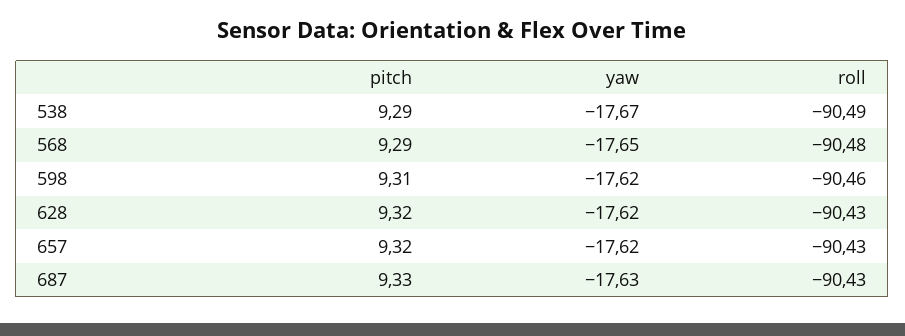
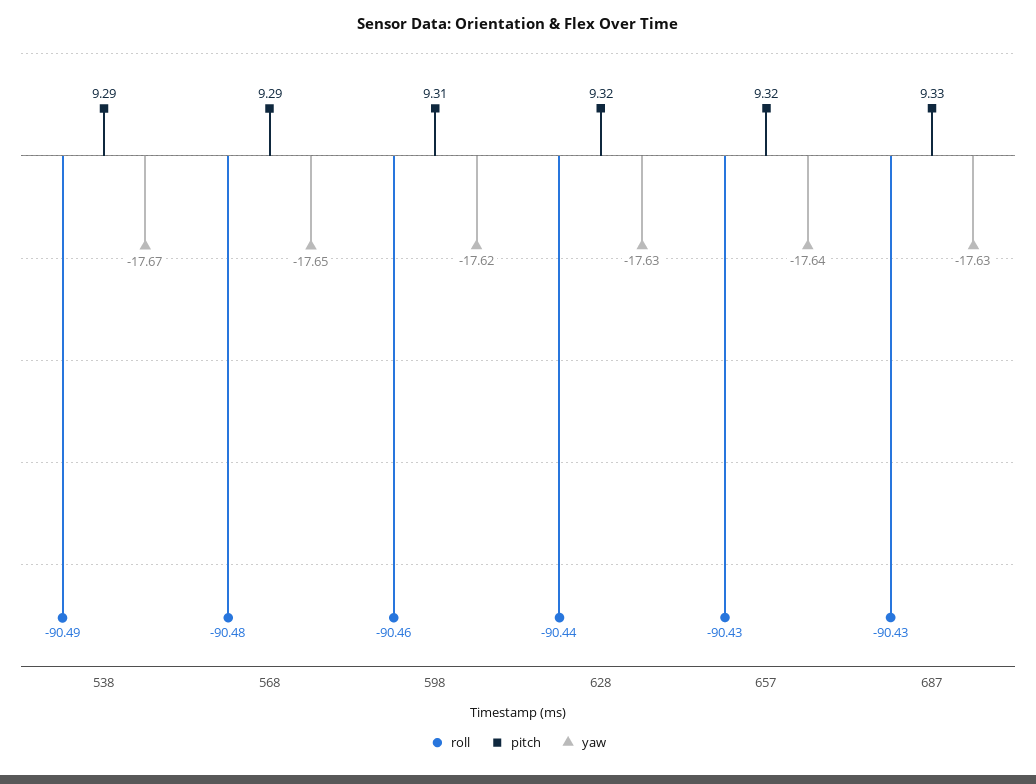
  {
    "pitch": {
      "538": 9.29,
      "568": 9.29,
      "598": 9.31,
      "628": 9.32,
      "657": 9.32,
      "687": 9.33
    },
    "yaw": {
      "538": -17.67,
      "568": -17.65,
      "598": -17.62,
-     "628": -17.62,
+     "628": -17.63,
-     "657": -17.62,
+     "657": -17.64,
      "687": -17.63
    },
    "roll": {
      "538": -90.49,
      "568": -90.48,
      "598": -90.46,
-     "628": -90.43,
+     "628": -90.44,
      "657": -90.43,
      "687": -90.43
    }
  }

